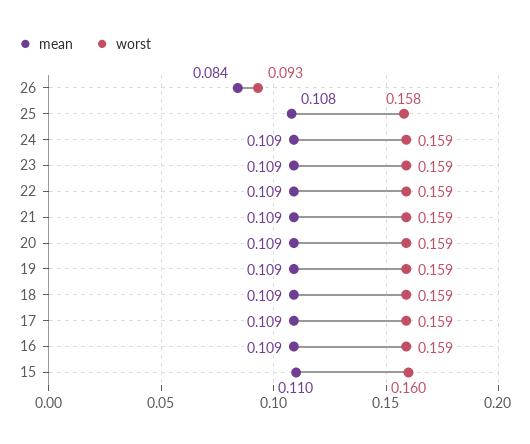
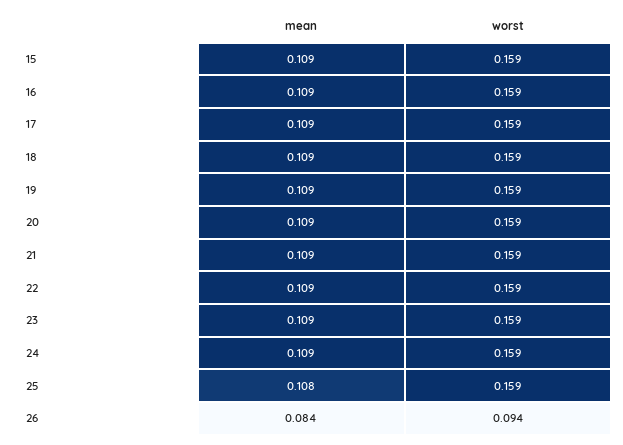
  {
    "mean": {
      "26": 0.084,
      "25": 0.108,
      "24": 0.109,
      "23": 0.109,
      "22": 0.109,
      "21": 0.109,
      "20": 0.109,
      "19": 0.109,
      "18": 0.109,
      "17": 0.109,
      "16": 0.109,
-     "15": 0.11
+     "15": 0.109
    },
    "worst": {
-     "26": 0.093,
+     "26": 0.094,
-     "25": 0.158,
+     "25": 0.159,
      "24": 0.159,
      "23": 0.159,
      "22": 0.159,
      "21": 0.159,
      "20": 0.159,
      "19": 0.159,
      "18": 0.159,
      "17": 0.159,
      "16": 0.159,
-     "15": 0.16
+     "15": 0.159
    }
  }

